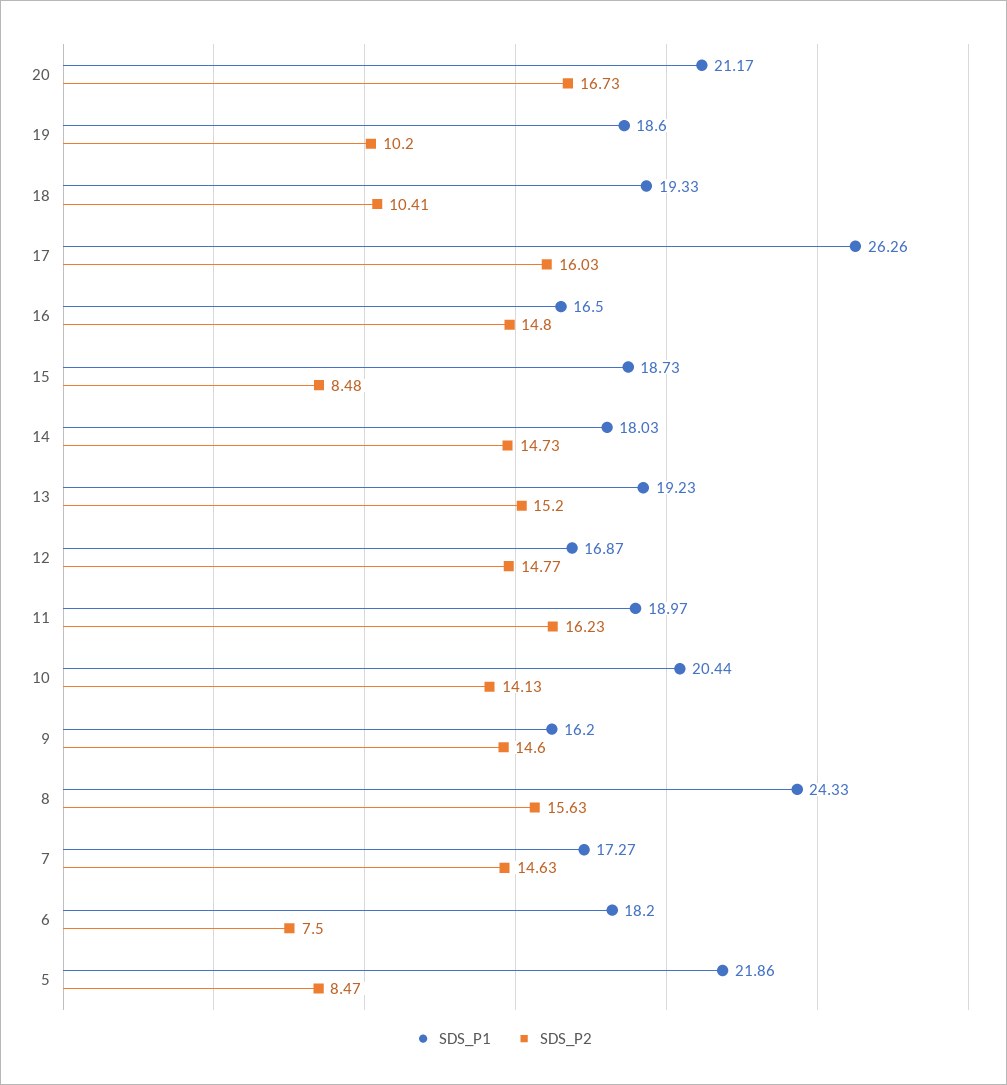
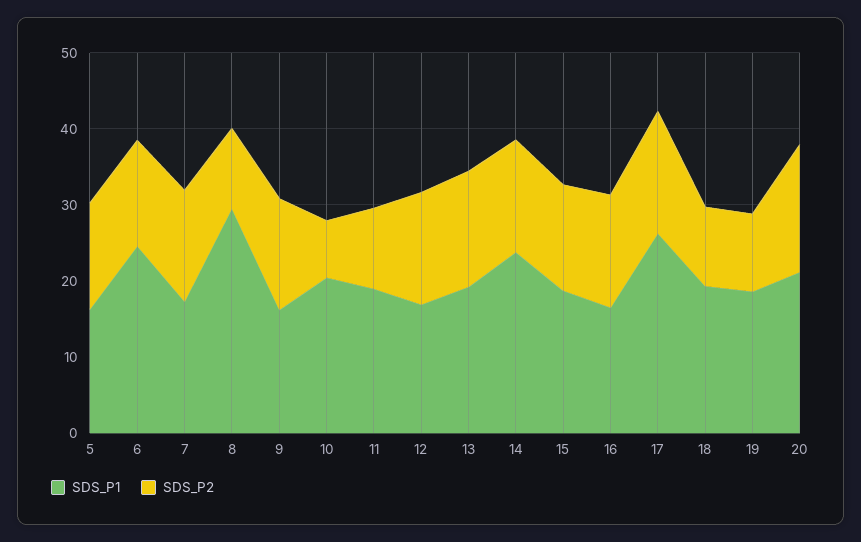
  {
    "SDS_P1": {
      "20": 21.17,
      "19": 18.6,
      "18": 19.33,
      "17": 26.26,
      "16": 16.5,
      "15": 18.73,
-     "14": 18.03,
+     "14": 24,
      "13": 19.23,
      "12": 16.87,
      "11": 18.97,
      "10": 20.44,
      "9": 16.2,
-     "8": 24.33,
+     "8": 30,
      "7": 17.27,
-     "6": 18.2,
+     "6": 24,
-     "5": 21.86
+     "5": 16
    },
    "SDS_P2": {
      "20": 16.73,
      "19": 10.2,
      "18": 10.41,
      "17": 16.03,
      "16": 14.8,
-     "15": 8.48,
+     "15": 14,
      "14": 14.73,
      "13": 15.2,
      "12": 14.77,
-     "11": 16.23,
+     "11": 10,
-     "10": 14.13,
+     "10": 8,
      "9": 14.6,
-     "8": 15.63,
+     "8": 10,
      "7": 14.63,
-     "6": 7.5,
+     "6": 14,
-     "5": 8.47
+     "5": 14
    }
  }

